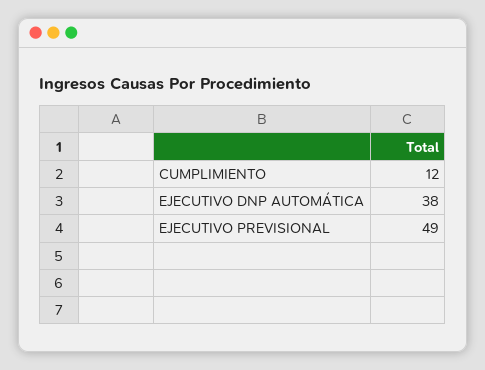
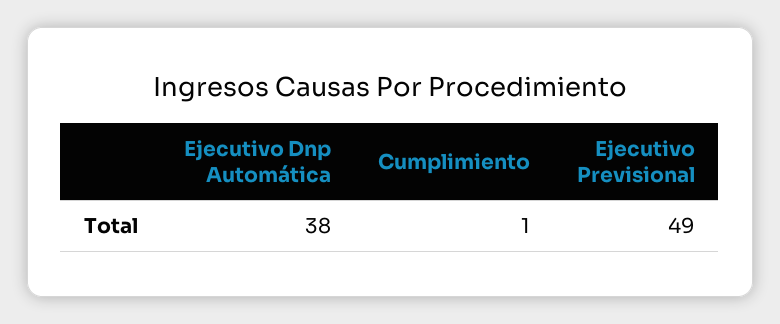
  {
-   "CUMPLIMIENTO": 12,
+   "CUMPLIMIENTO": 1,
    "EJECUTIVO DNP AUTOMÁTICA": 38,
    "EJECUTIVO PREVISIONAL": 49
  }

